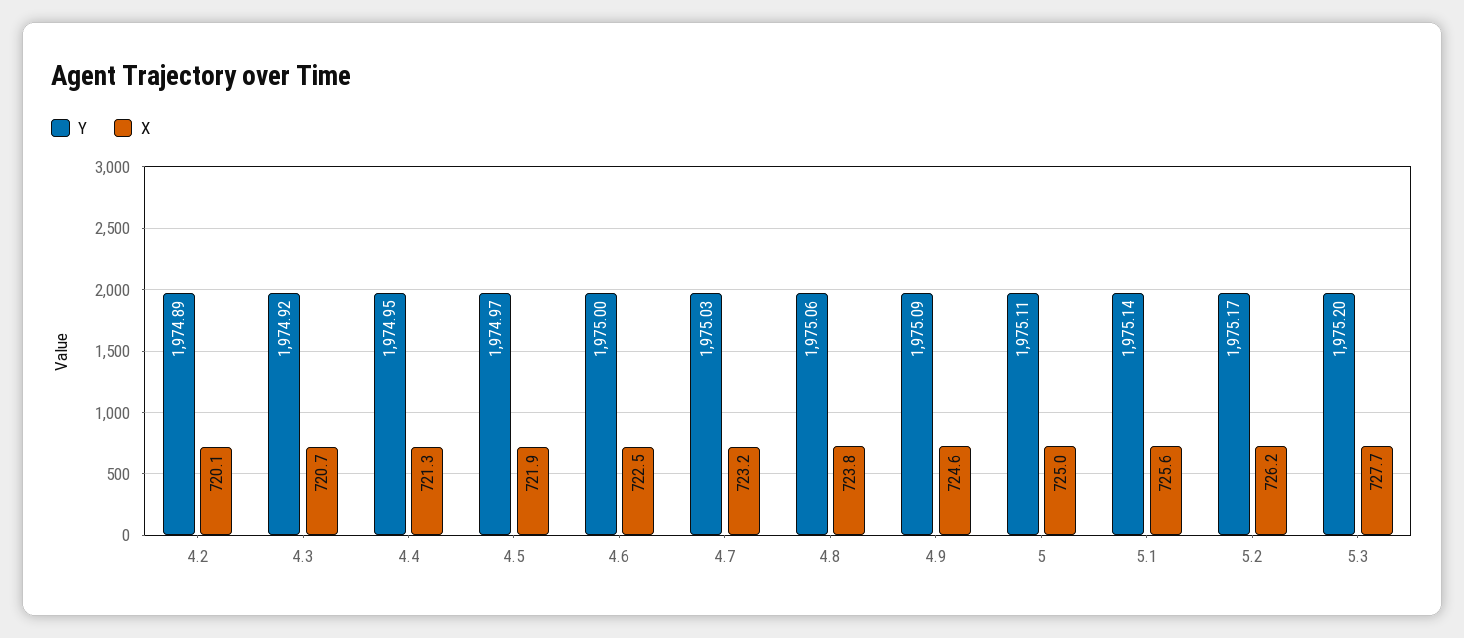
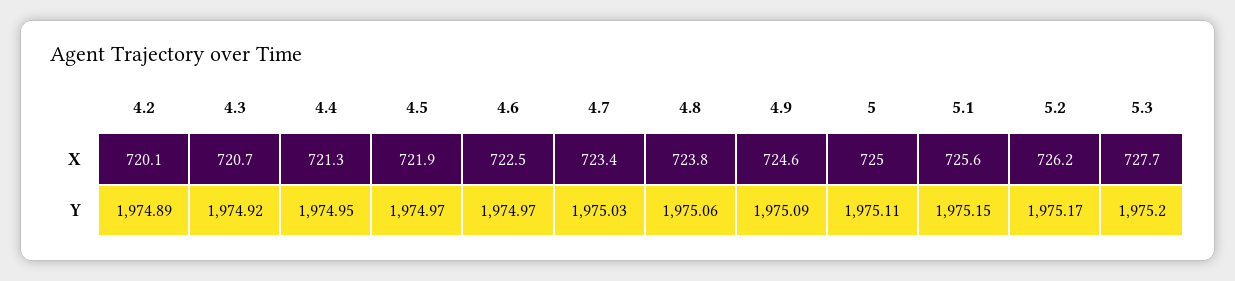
  {
    "Y": {
      "4.2": 1974.89,
      "4.3": 1974.92,
      "4.4": 1974.95,
      "4.5": 1974.97,
-     "4.6": 1975,
+     "4.6": 1974.97,
      "4.7": 1975.03,
      "4.8": 1975.06,
      "4.9": 1975.09,
      "5": 1975.11,
-     "5.1": 1975.14,
+     "5.1": 1975.15,
      "5.2": 1975.17,
      "5.3": 1975.2
    },
    "X": {
      "4.2": 720.1,
      "4.3": 720.7,
      "4.4": 721.3,
      "4.5": 721.9,
      "4.6": 722.5,
-     "4.7": 723.2,
+     "4.7": 723.4,
      "4.8": 723.8,
      "4.9": 724.6,
      "5": 725,
      "5.1": 725.6,
      "5.2": 726.2,
      "5.3": 727.7
    }
  }

